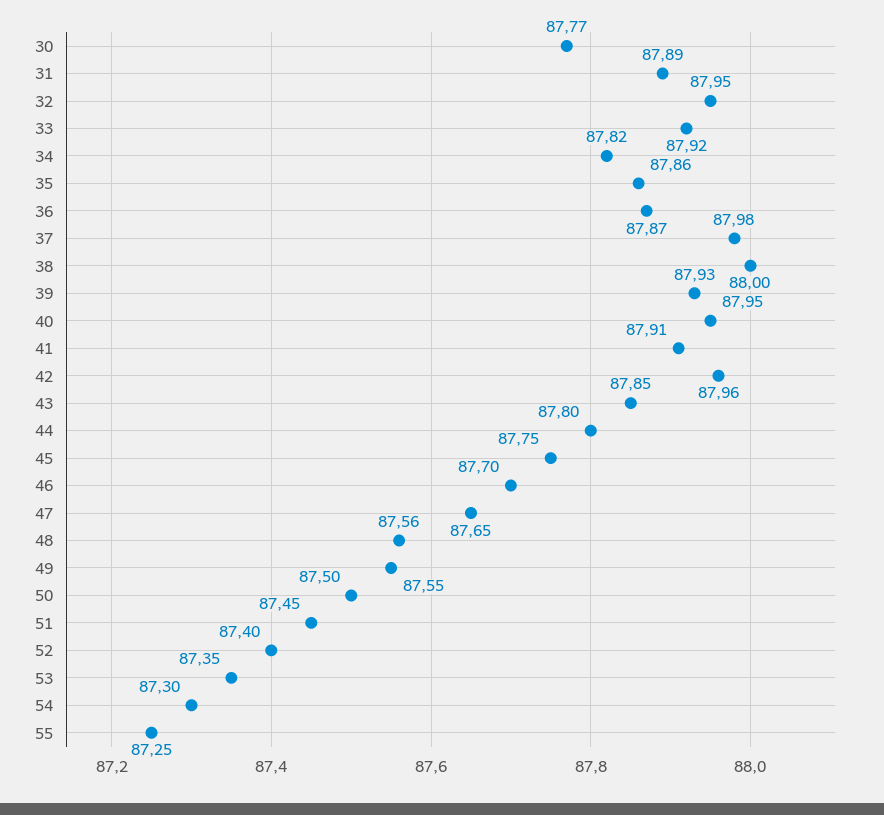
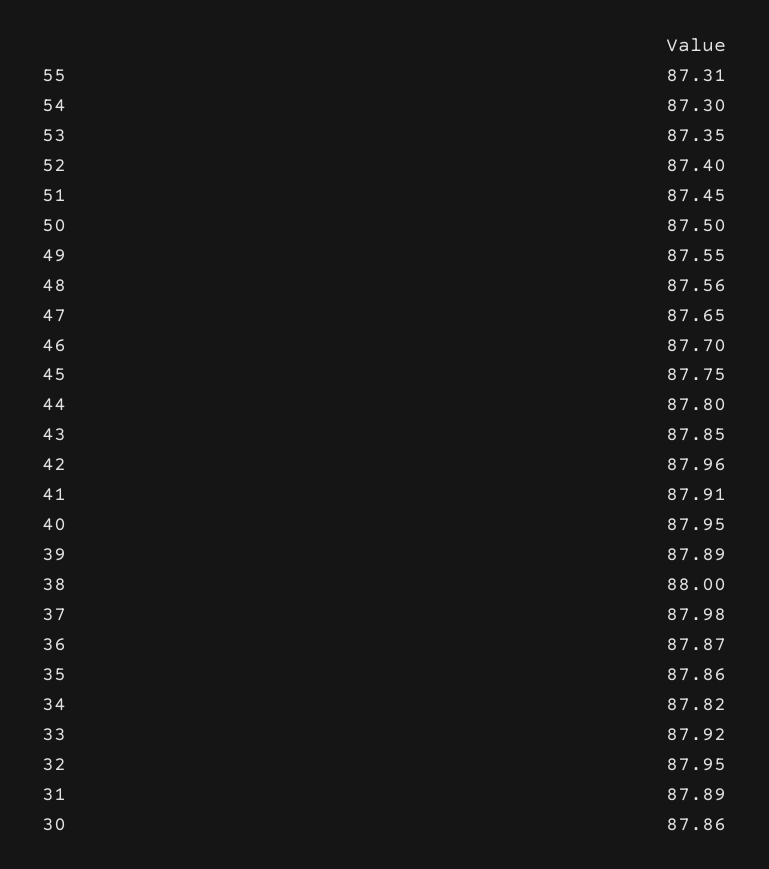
  {
-   "30": 87.77,
+   "30": 87.86,
    "31": 87.89,
    "32": 87.95,
    "33": 87.92,
    "34": 87.82,
    "35": 87.86,
    "36": 87.87,
    "37": 87.98,
    "38": 88,
-   "39": 87.93,
+   "39": 87.89,
    "40": 87.95,
    "41": 87.91,
    "42": 87.96,
    "43": 87.85,
    "44": 87.8,
    "45": 87.75,
    "46": 87.7,
    "47": 87.65,
    "48": 87.56,
    "49": 87.55,
    "50": 87.5,
    "51": 87.45,
    "52": 87.4,
    "53": 87.35,
    "54": 87.3,
-   "55": 87.25
+   "55": 87.31
  }

